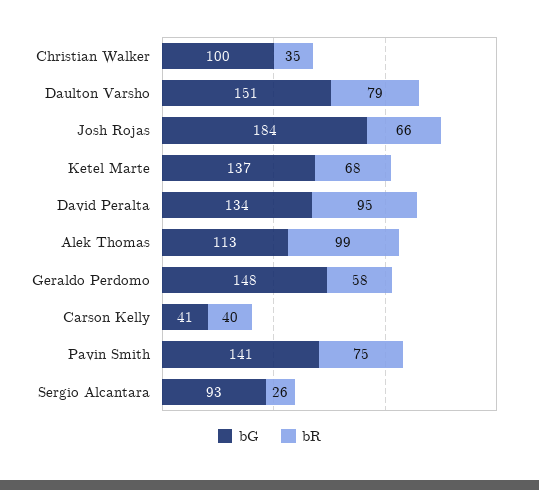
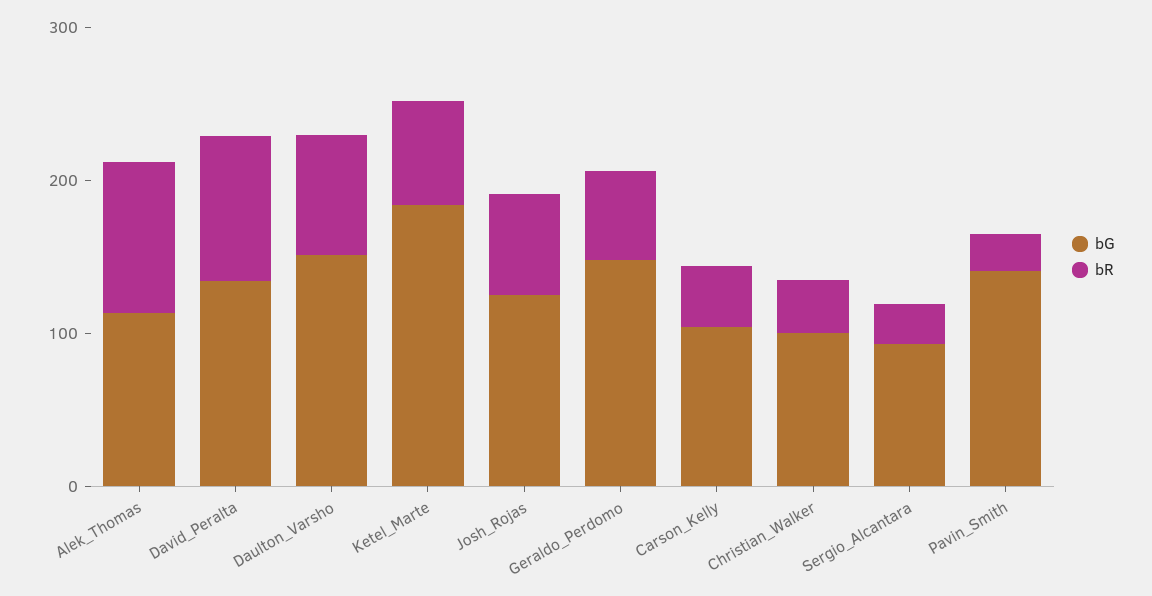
  {
    "bG": {
      "Christian Walker": 100,
      "Daulton Varsho": 151,
-     "Josh Rojas": 184,
+     "Josh Rojas": 120,
-     "Ketel Marte": 137,
+     "Ketel Marte": 180,
      "David Peralta": 134,
      "Alek Thomas": 113,
      "Geraldo Perdomo": 148,
-     "Carson Kelly": 41,
+     "Carson Kelly": 100,
      "Pavin Smith": 141,
      "Sergio Alcantara": 93
    },
    "bR": {
      "Christian Walker": 35,
      "Daulton Varsho": 79,
      "Josh Rojas": 66,
      "Ketel Marte": 68,
      "David Peralta": 95,
      "Alek Thomas": 99,
      "Geraldo Perdomo": 58,
      "Carson Kelly": 40,
-     "Pavin Smith": 75,
+     "Pavin Smith": 20,
      "Sergio Alcantara": 26
    }
  }

